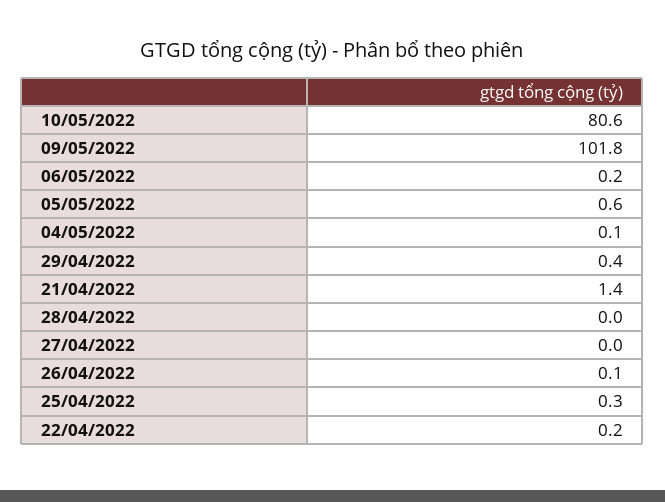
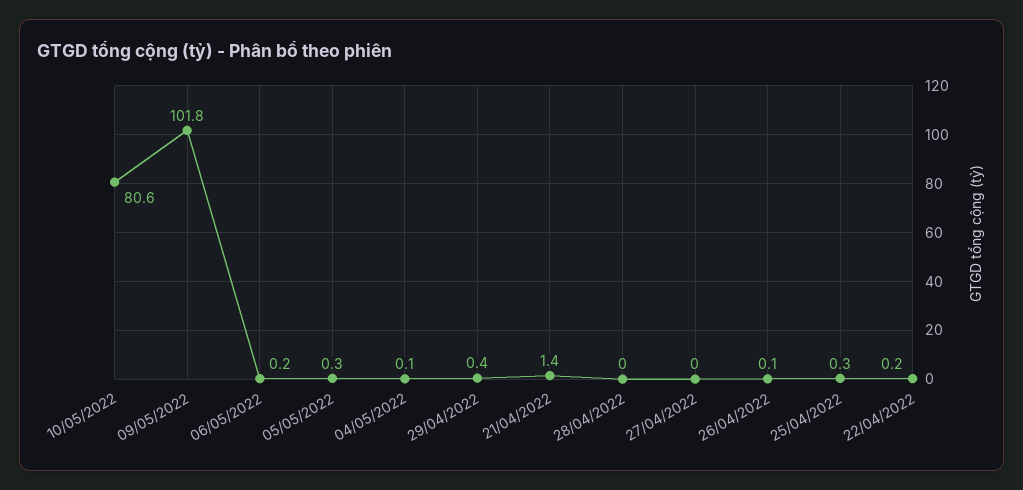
  {
    "10/05/2022": 80.6,
    "09/05/2022": 101.8,
    "06/05/2022": 0.2,
-   "05/05/2022": 0.6,
+   "05/05/2022": 0.3,
    "04/05/2022": 0.1,
    "29/04/2022": 0.4,
    "21/04/2022": 1.4,
    "28/04/2022": 0,
    "27/04/2022": 0,
    "26/04/2022": 0.1,
    "25/04/2022": 0.3,
    "22/04/2022": 0.2
  }

